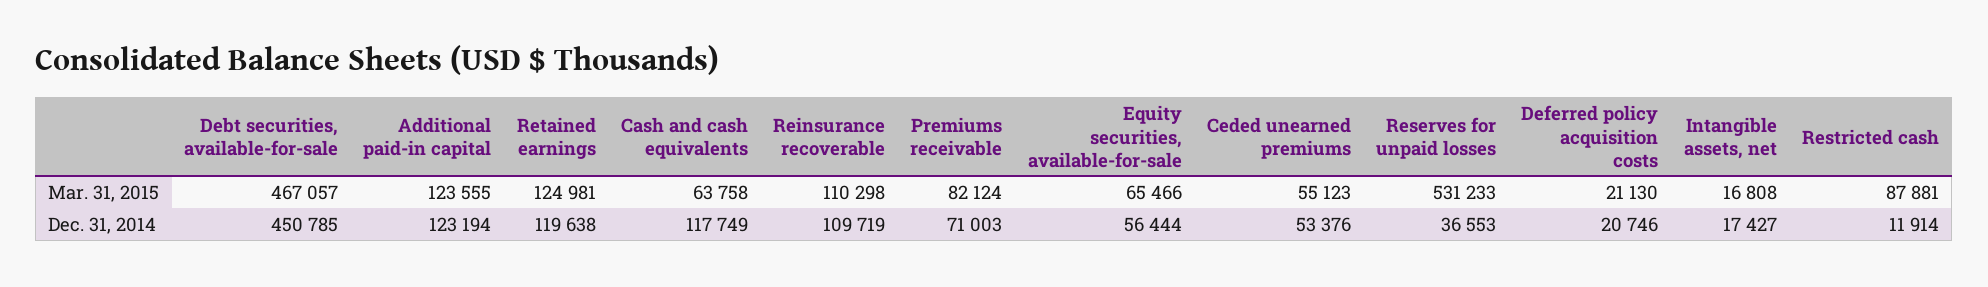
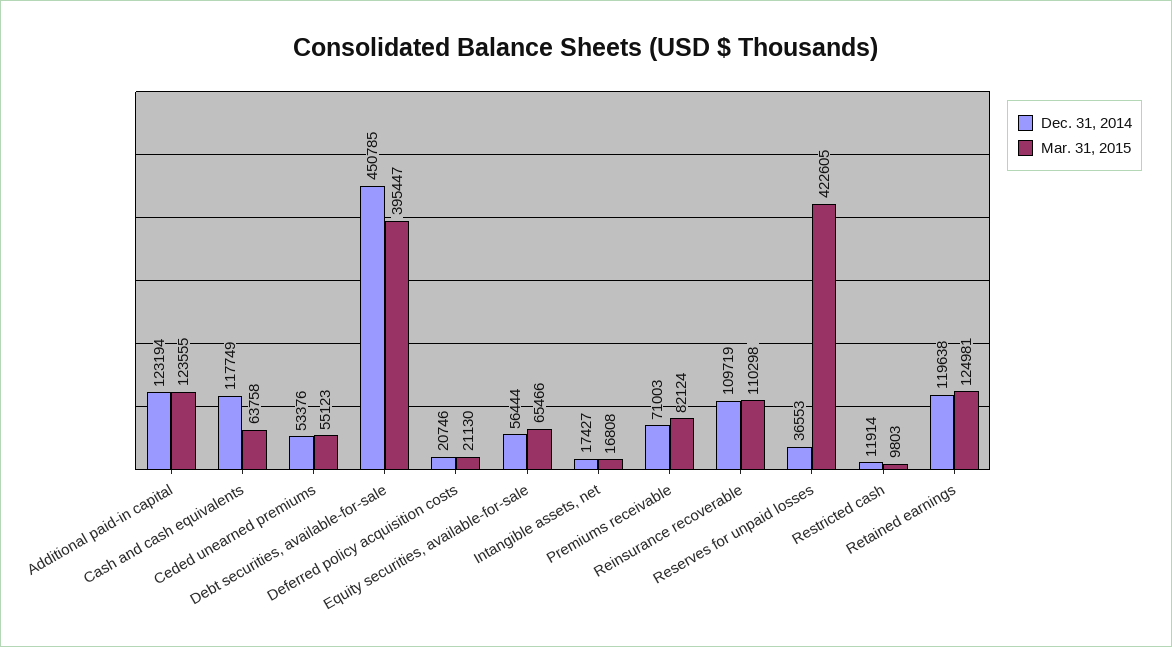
  {
    "Mar. 31, 2015": {
-     "Debt securities, available-for-sale": 467057,
+     "Debt securities, available-for-sale": 395447,
      "Additional paid-in capital": 123555,
      "Retained earnings": 124981,
      "Cash and cash equivalents": 63758,
      "Reinsurance recoverable": 110298,
      "Premiums receivable": 82124,
      "Equity securities, available-for-sale": 65466,
      "Ceded unearned premiums": 55123,
-     "Reserves for unpaid losses": 531233,
+     "Reserves for unpaid losses": 422605,
      "Deferred policy acquisition costs": 21130,
      "Intangible assets, net": 16808,
-     "Restricted cash": 87881
+     "Restricted cash": 9803
    },
    "Dec. 31, 2014": {
      "Debt securities, available-for-sale": 450785,
      "Additional paid-in capital": 123194,
      "Retained earnings": 119638,
      "Cash and cash equivalents": 117749,
      "Reinsurance recoverable": 109719,
      "Premiums receivable": 71003,
      "Equity securities, available-for-sale": 56444,
      "Ceded unearned premiums": 53376,
      "Reserves for unpaid losses": 36553,
      "Deferred policy acquisition costs": 20746,
      "Intangible assets, net": 17427,
      "Restricted cash": 11914
    }
  }

